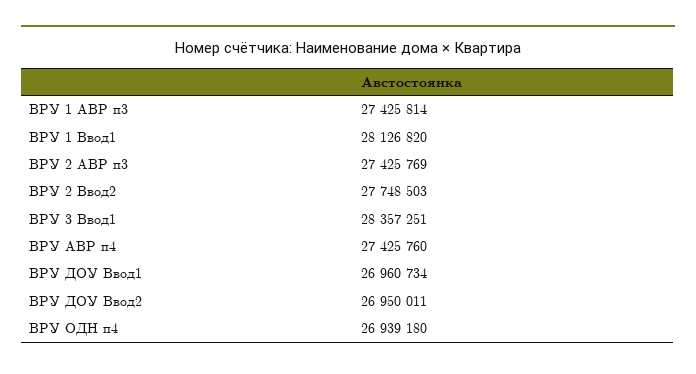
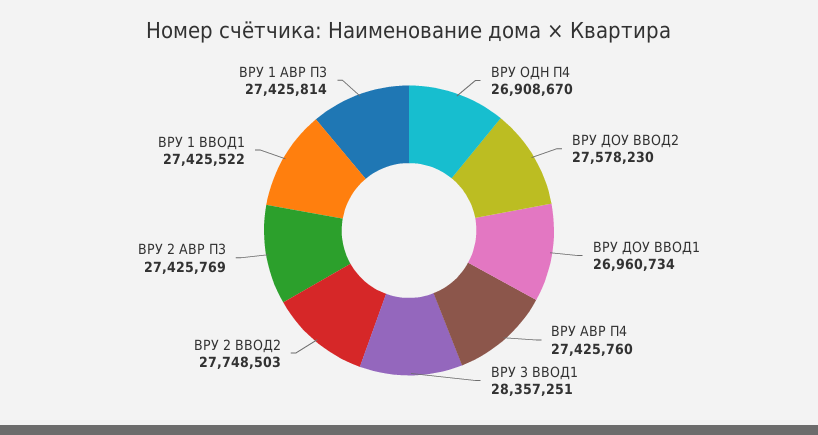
  {
    "ВРУ 1 АВР п3": 27425814,
-   "ВРУ 1 Ввод1": 28126820,
+   "ВРУ 1 Ввод1": 27425522,
    "ВРУ 2 АВР п3": 27425769,
    "ВРУ 2 Ввод2": 27748503,
    "ВРУ 3 Ввод1": 28357251,
    "ВРУ АВР п4": 27425760,
    "ВРУ ДОУ Ввод1": 26960734,
-   "ВРУ ДОУ Ввод2": 26950011,
+   "ВРУ ДОУ Ввод2": 27578230,
-   "ВРУ ОДН п4": 26939180
+   "ВРУ ОДН п4": 26908670
  }

